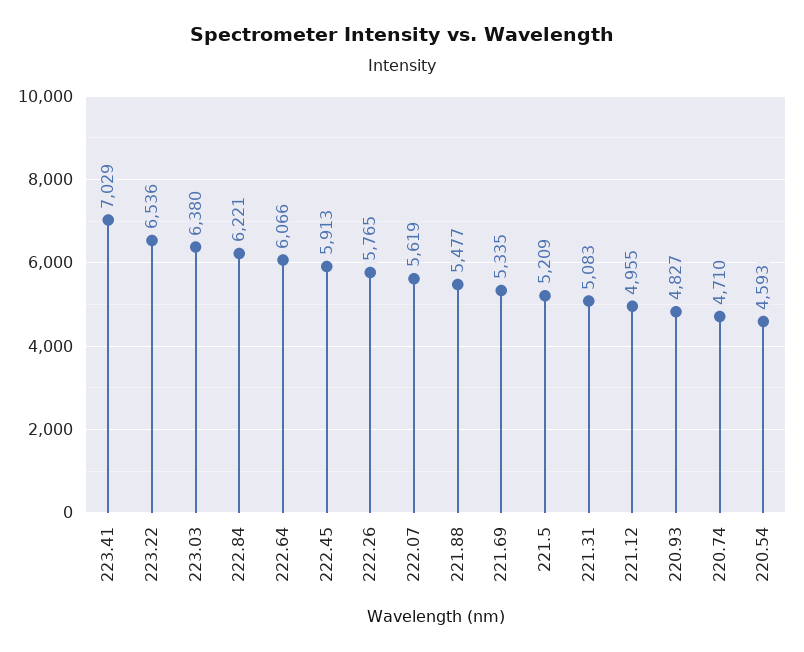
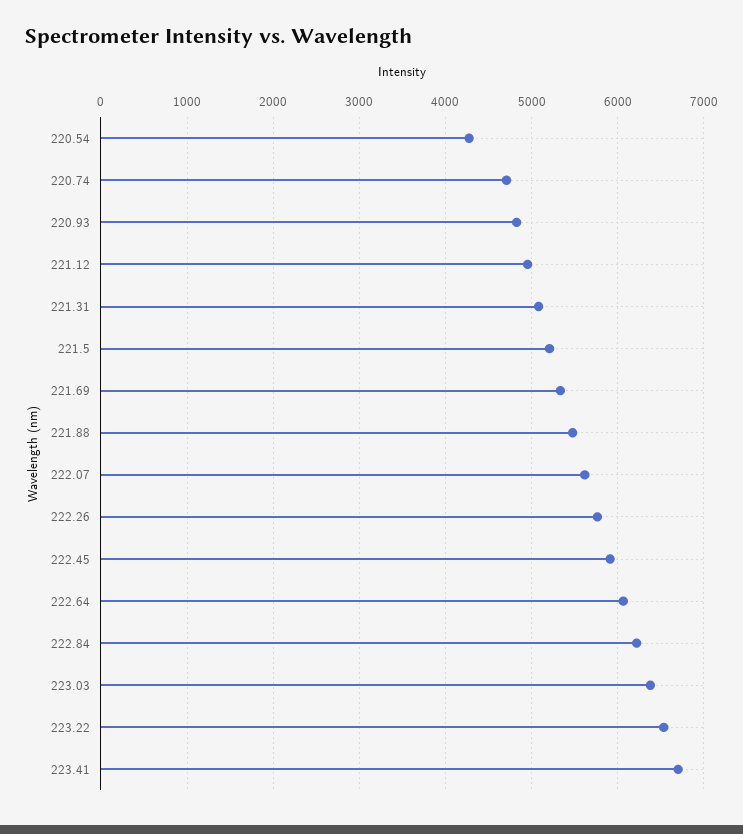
  {
-   "223.41": 7029,
+   "223.41": 6700,
    "223.22": 6536,
    "223.03": 6380,
    "222.84": 6221,
    "222.64": 6066,
    "222.45": 5913,
    "222.26": 5765,
    "222.07": 5619,
    "221.88": 5477,
    "221.69": 5335,
    "221.5": 5209,
    "221.31": 5083,
    "221.12": 4955,
    "220.93": 4827,
    "220.74": 4710,
-   "220.54": 4593
+   "220.54": 4300
  }

